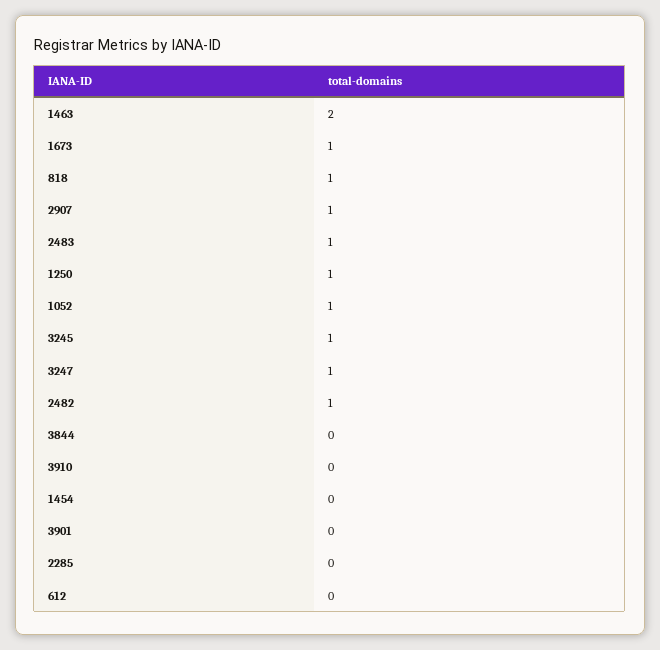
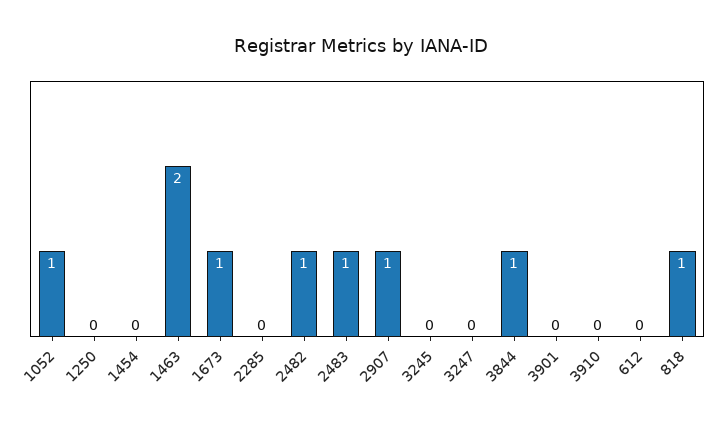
  {
    "1463": 2,
    "1673": 1,
    "818": 1,
    "2907": 1,
    "2483": 1,
-   "1250": 1,
+   "1250": 0,
    "1052": 1,
-   "3245": 1,
+   "3245": 0,
-   "3247": 1,
+   "3247": 0,
    "2482": 1,
-   "3844": 0,
+   "3844": 1,
    "3910": 0,
    "1454": 0,
    "3901": 0,
    "2285": 0,
    "612": 0
  }

